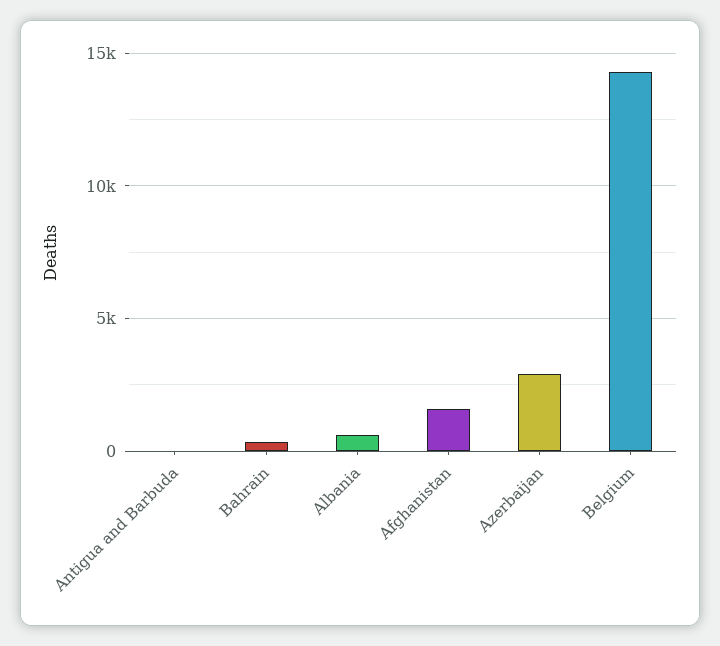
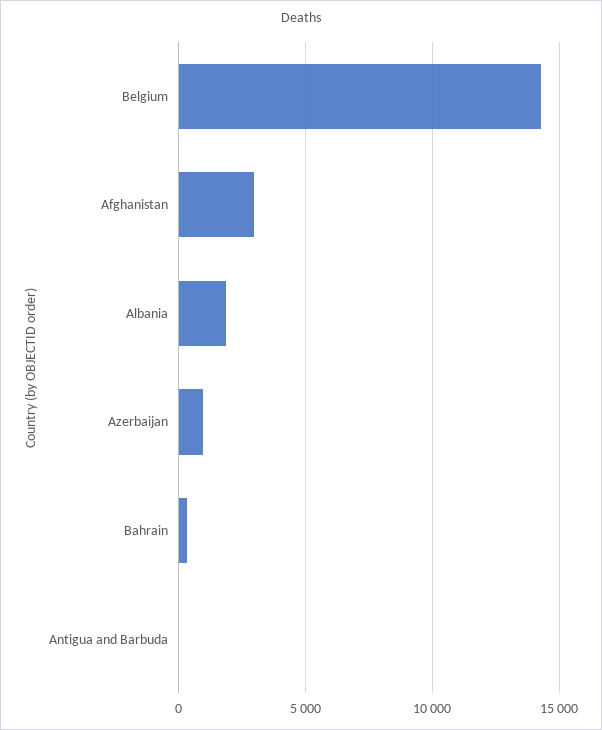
  {
    "Antigua and Barbuda": 0,
    "Bahrain": 500,
-   "Albania": 500,
+   "Albania": 2000,
-   "Afghanistan": 1500,
+   "Afghanistan": 3000,
-   "Azerbaijan": 3000,
+   "Azerbaijan": 1000,
    "Belgium": 14500
  }

